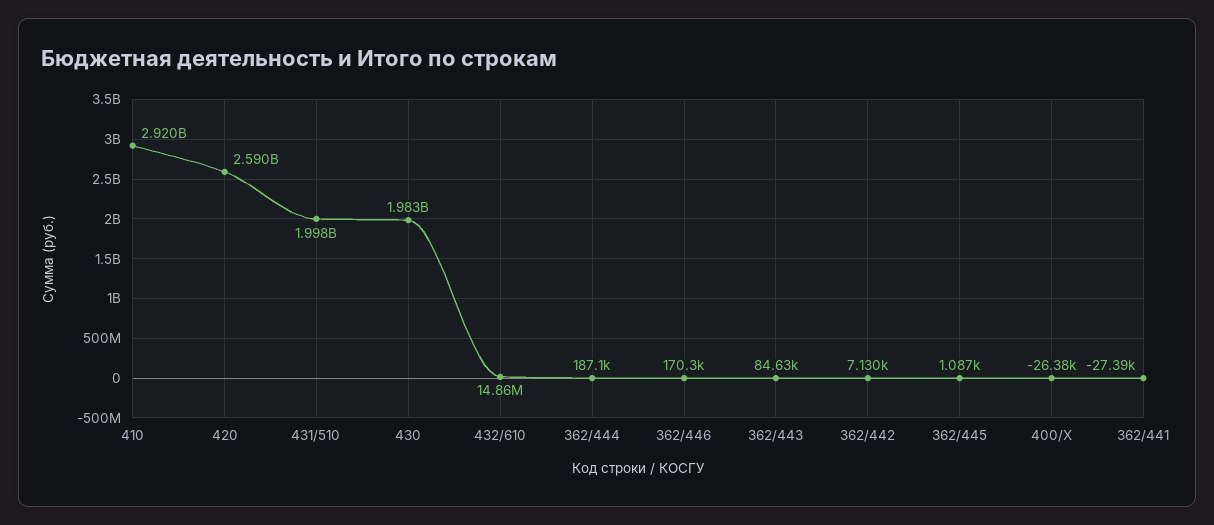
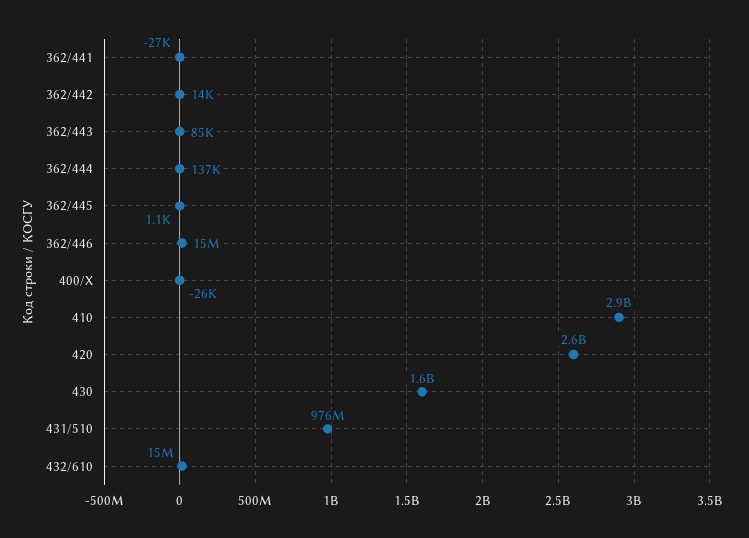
  {
    "410": 2920000000,
    "420": 2590000000,
-   "431/510": 1998000000,
+   "431/510": 976000000,
-   "430": 1983000000,
+   "430": 1600000000,
    "432/610": 14860000,
-   "362/444": 187100,
+   "362/444": 137000,
-   "362/446": 170300,
+   "362/446": 15000000,
    "362/443": 84630,
-   "362/442": 7130,
+   "362/442": 14000,
    "362/445": 1087,
    "400/X": -26380,
    "362/441": -27390
  }

